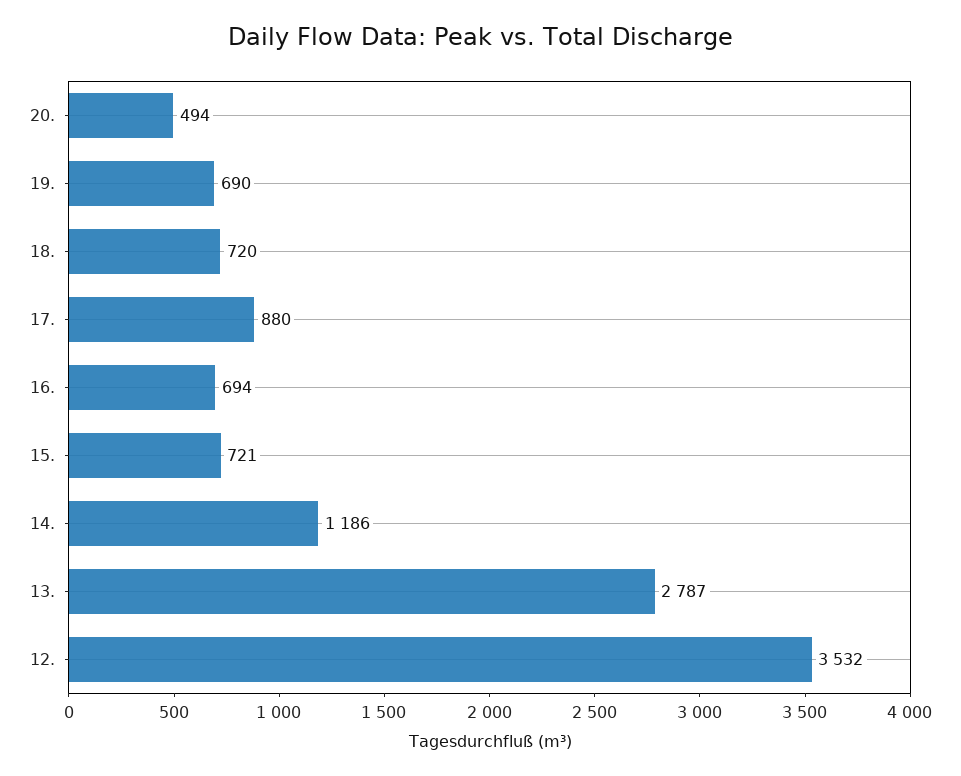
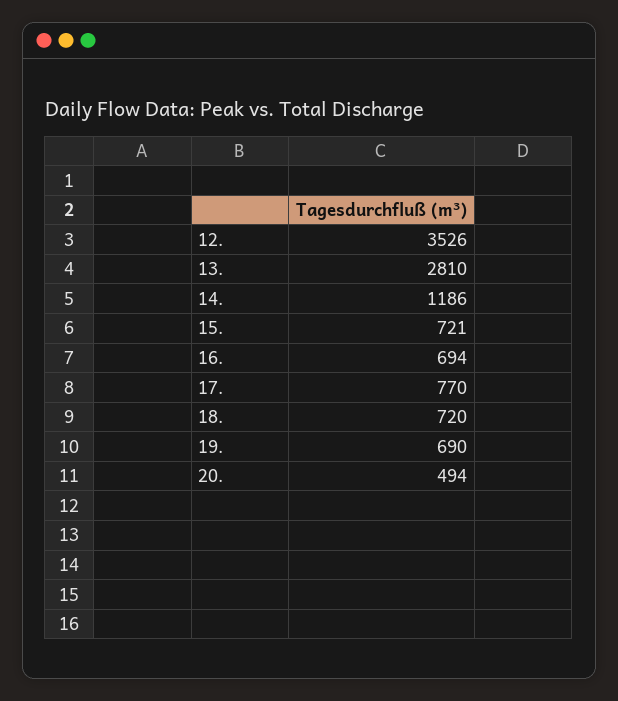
  {
    "20.": 494,
    "19.": 690,
    "18.": 720,
-   "17.": 880,
+   "17.": 770,
    "16.": 694,
    "15.": 721,
    "14.": 1186,
-   "13.": 2787,
+   "13.": 2810,
-   "12.": 3532
+   "12.": 3526
  }

